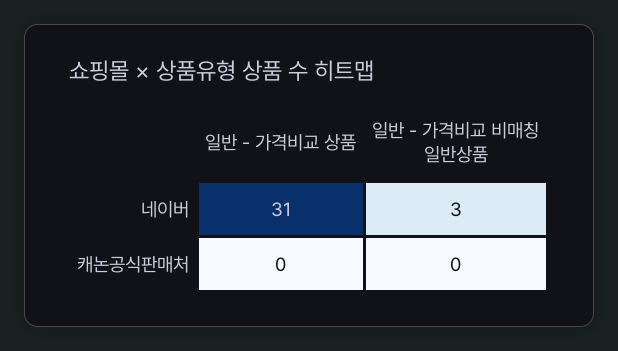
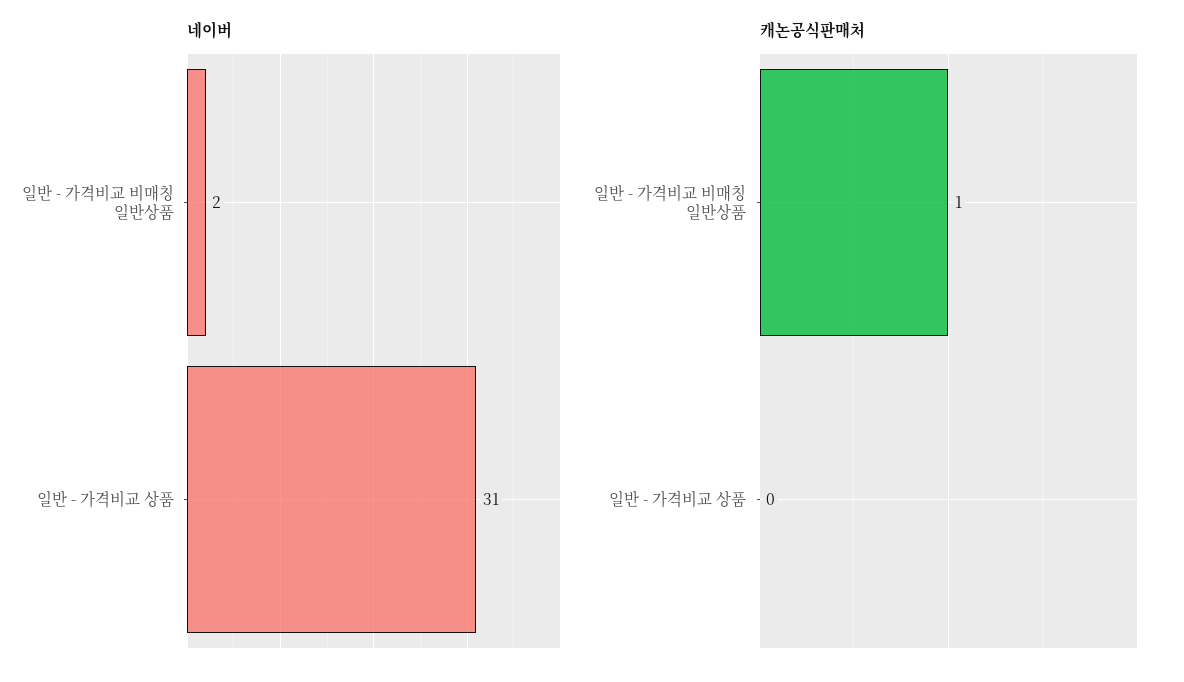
  {
    "네이버": {
      "일반 - 가격비교 상품": 31,
-     "일반 - 가격비교 비매칭 일반상품": 3
+     "일반 - 가격비교 비매칭 일반상품": 2
    },
    "캐논공식판매처": {
      "일반 - 가격비교 상품": 0,
-     "일반 - 가격비교 비매칭 일반상품": 0
+     "일반 - 가격비교 비매칭 일반상품": 1
    }
  }

